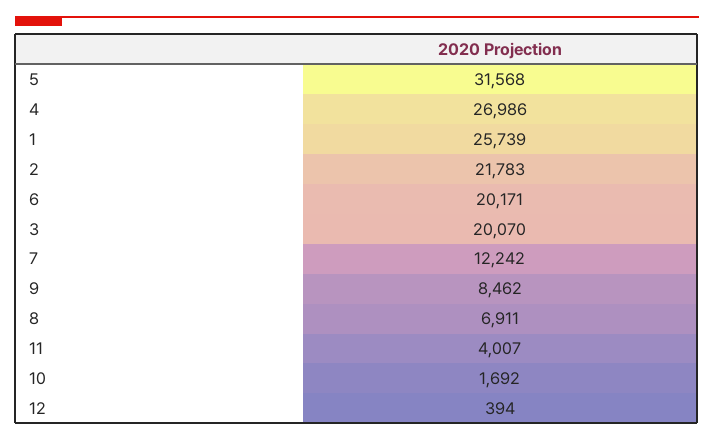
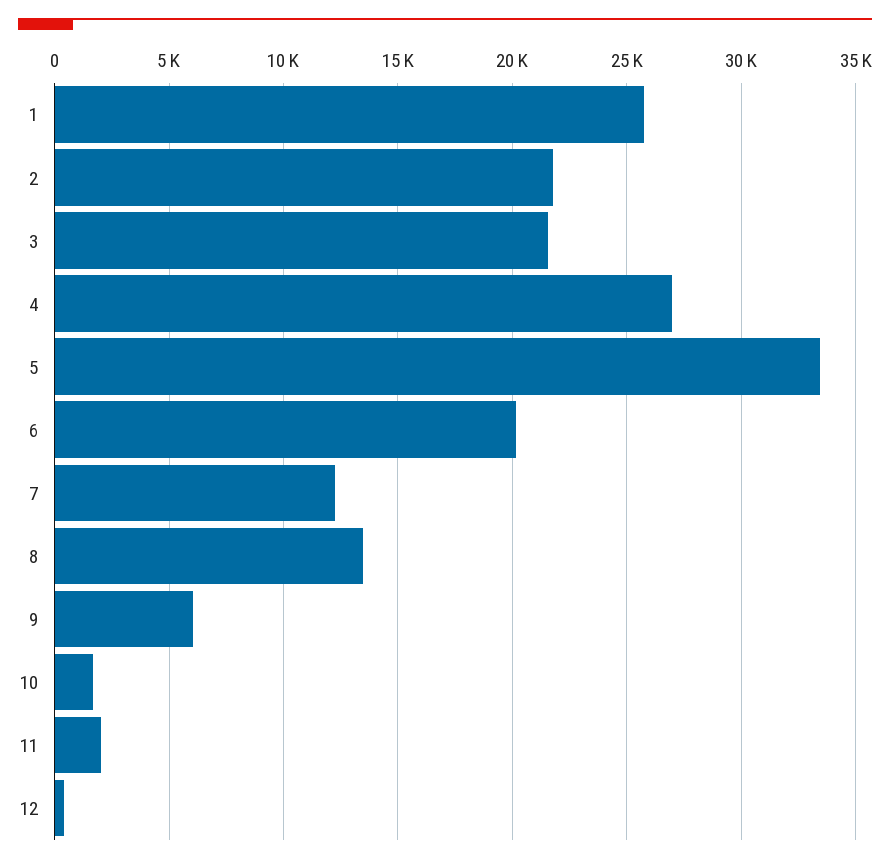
  {
-   "5": 31568,
+   "5": 33500,
    "4": 26986,
    "1": 25739,
    "2": 21783,
    "6": 20171,
-   "3": 20070,
+   "3": 21500,
    "7": 12242,
-   "9": 8462,
+   "9": 6000,
-   "8": 6911,
+   "8": 13500,
-   "11": 4007,
+   "11": 2000,
    "10": 1692,
    "12": 394
  }

